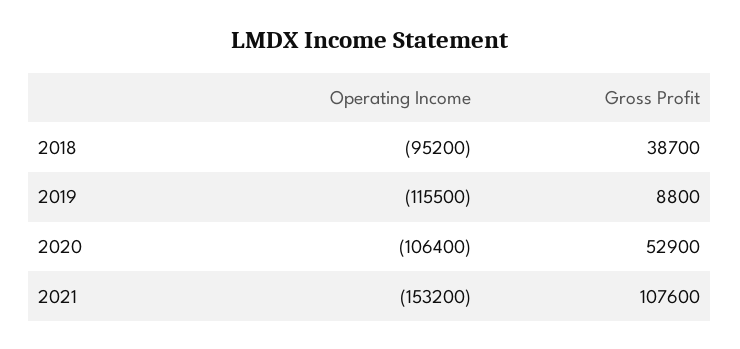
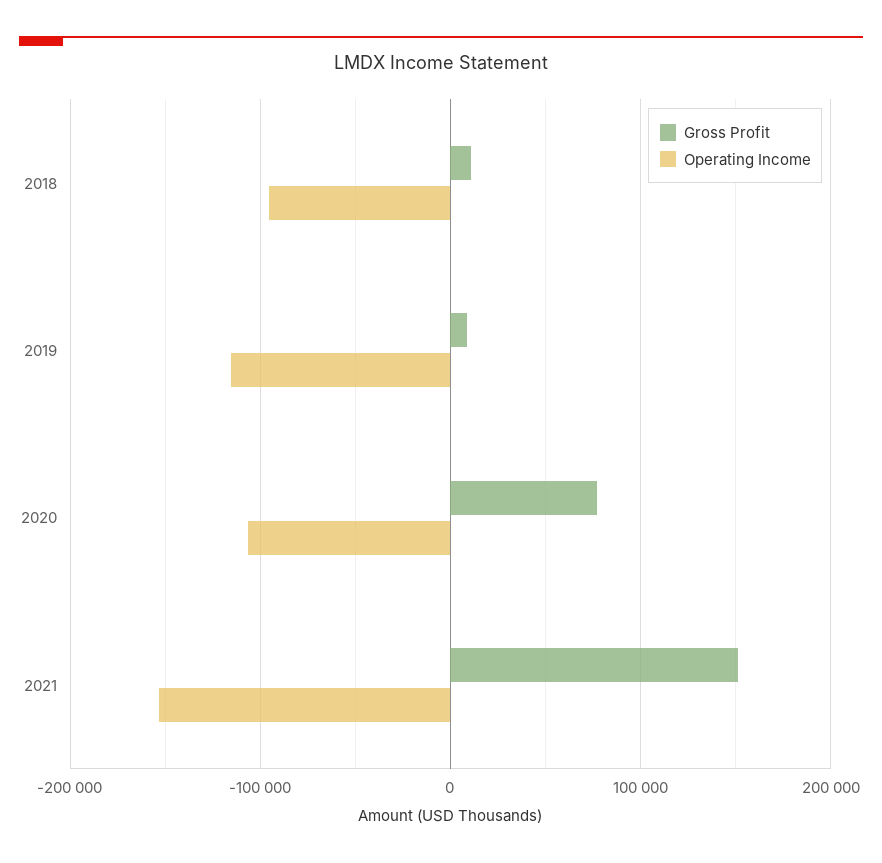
  {
    "Operating Income": {
      "2018": -95200,
      "2019": -115500,
      "2020": -106400,
      "2021": -153200
    },
    "Gross Profit": {
-     "2018": 38700,
+     "2018": 10000,
      "2019": 8800,
-     "2020": 52900,
+     "2020": 80000,
-     "2021": 107600
+     "2021": 150000
    }
  }

